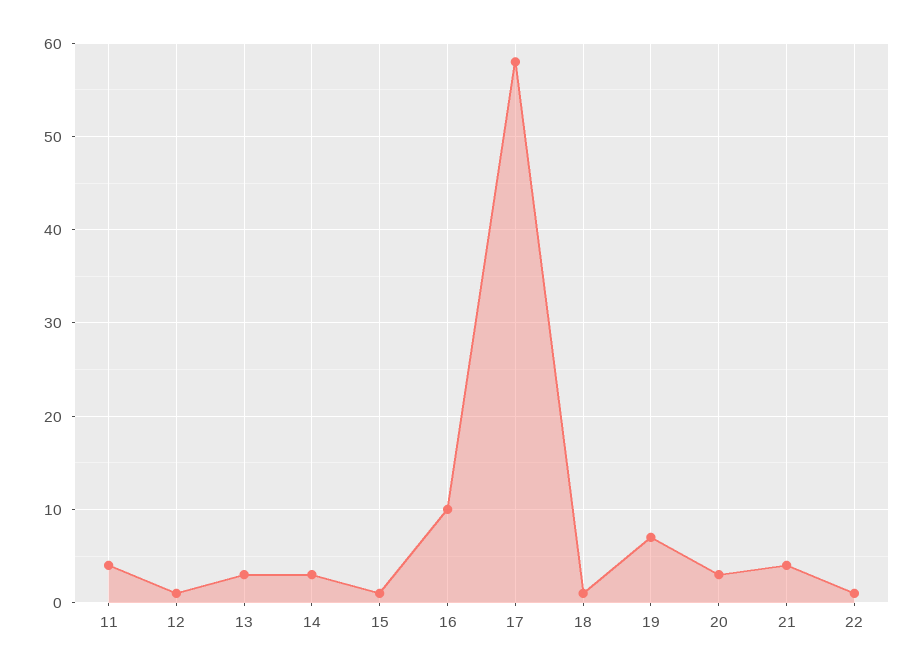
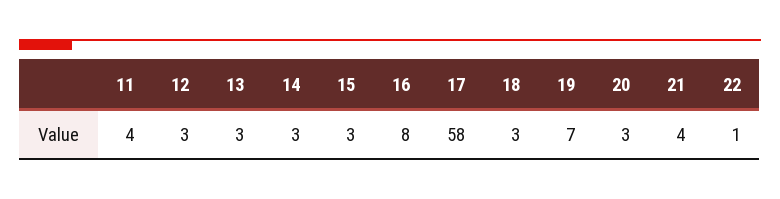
  {
    "11": 4,
-   "12": 1,
+   "12": 3,
    "13": 3,
    "14": 3,
-   "15": 1,
+   "15": 3,
-   "16": 10,
+   "16": 8,
    "17": 58,
-   "18": 1,
+   "18": 3,
    "19": 7,
    "20": 3,
    "21": 4,
    "22": 1
  }

